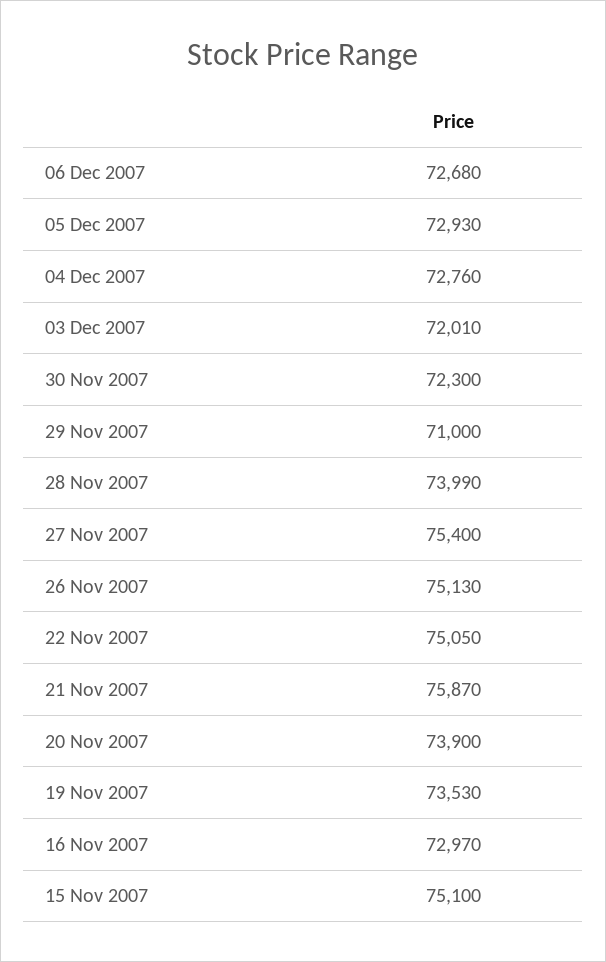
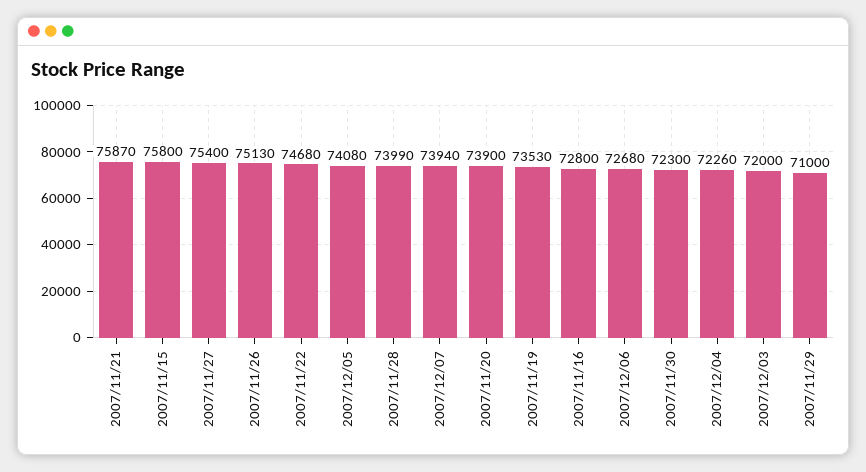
  {
    "06 Dec 2007": 72680,
-   "05 Dec 2007": 72930,
+   "05 Dec 2007": 74080,
-   "04 Dec 2007": 72760,
+   "04 Dec 2007": 72260,
-   "03 Dec 2007": 72010,
+   "03 Dec 2007": 72000,
    "30 Nov 2007": 72300,
    "29 Nov 2007": 71000,
    "28 Nov 2007": 73990,
    "27 Nov 2007": 75400,
    "26 Nov 2007": 75130,
-   "22 Nov 2007": 75050,
+   "22 Nov 2007": 74680,
    "21 Nov 2007": 75870,
    "20 Nov 2007": 73900,
    "19 Nov 2007": 73530,
-   "16 Nov 2007": 72970,
+   "16 Nov 2007": 72800,
-   "15 Nov 2007": 75100
+   "15 Nov 2007": 75800,
+   "2007/12/07": 73940
  }

